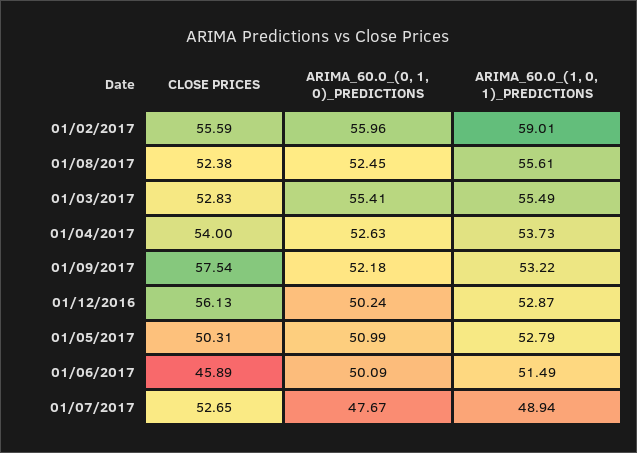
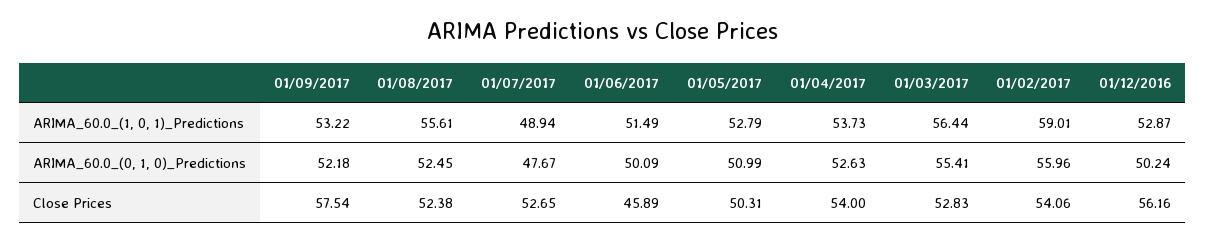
  {
    "CLOSE PRICES": {
-     "01/02/2017": 55.59,
+     "01/02/2017": 54.06,
      "01/08/2017": 52.38,
      "01/03/2017": 52.83,
      "01/04/2017": 54,
      "01/09/2017": 57.54,
-     "01/12/2016": 56.13,
+     "01/12/2016": 56.16,
      "01/05/2017": 50.31,
      "01/06/2017": 45.89,
      "01/07/2017": 52.65
    },
    "ARIMA_60.0_(0, 1, 0)_PREDICTIONS": {
      "01/02/2017": 55.96,
      "01/08/2017": 52.45,
      "01/03/2017": 55.41,
      "01/04/2017": 52.63,
      "01/09/2017": 52.18,
      "01/12/2016": 50.24,
      "01/05/2017": 50.99,
      "01/06/2017": 50.09,
      "01/07/2017": 47.67
    },
    "ARIMA_60.0_(1, 0, 1)_PREDICTIONS": {
      "01/02/2017": 59.01,
      "01/08/2017": 55.61,
-     "01/03/2017": 55.49,
+     "01/03/2017": 56.44,
      "01/04/2017": 53.73,
      "01/09/2017": 53.22,
      "01/12/2016": 52.87,
      "01/05/2017": 52.79,
      "01/06/2017": 51.49,
      "01/07/2017": 48.94
    }
  }

